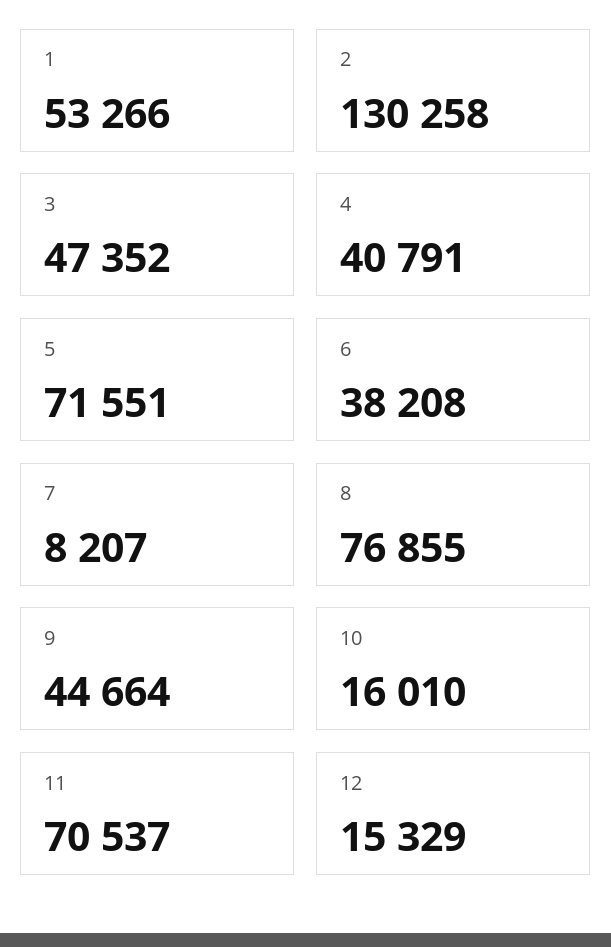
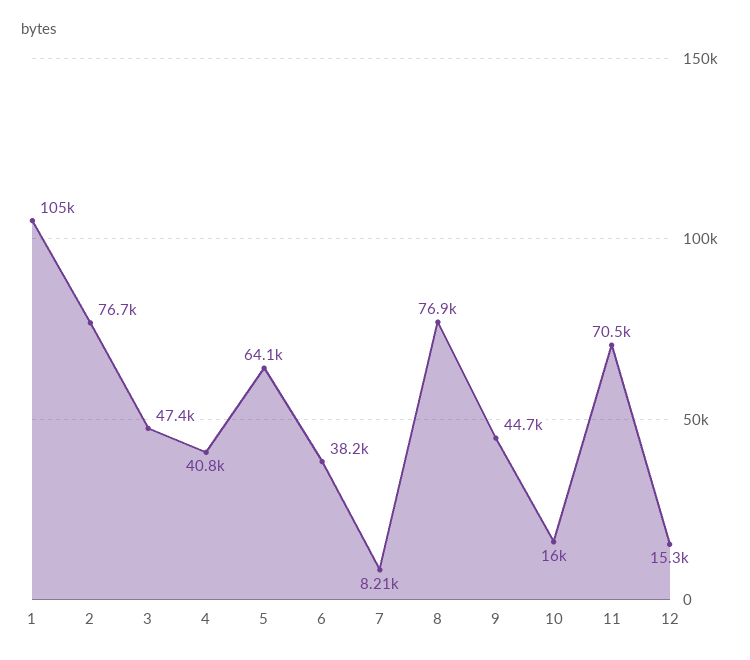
  {
-   "1": 53266,
+   "1": 105000,
-   "2": 130258,
+   "2": 76700,
    "3": 47352,
    "4": 40791,
-   "5": 71551,
+   "5": 64100,
    "6": 38208,
    "7": 8207,
    "8": 76855,
    "9": 44664,
    "10": 16010,
    "11": 70537,
    "12": 15329
  }

